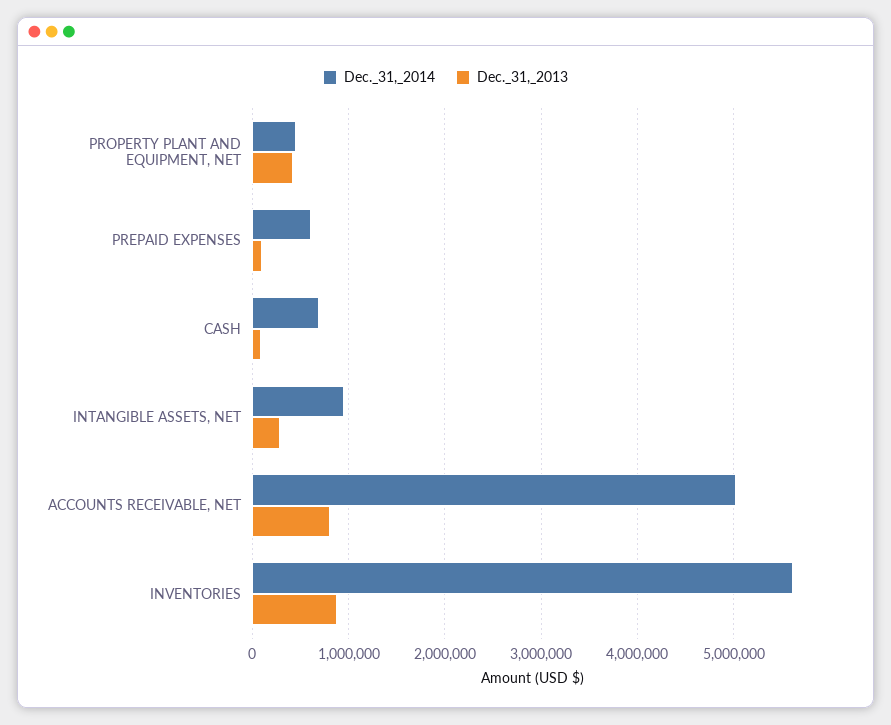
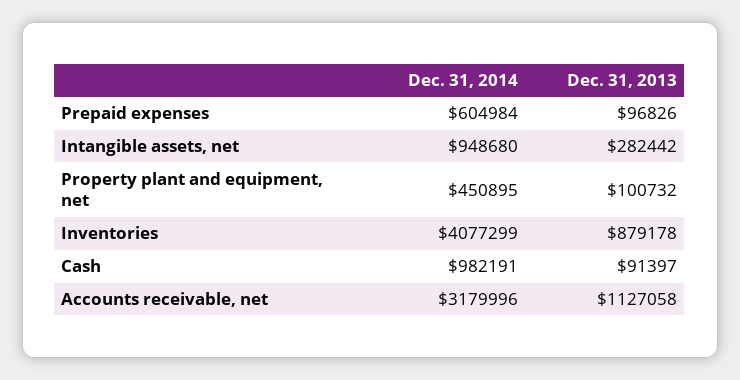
  {
    "Dec._31,_2014": {
      "PROPERTY PLANT AND EQUIPMENT, NET": 450895,
      "PREPAID EXPENSES": 604984,
-     "CASH": 700000,
+     "CASH": 982191,
      "INTANGIBLE ASSETS, NET": 948680,
-     "ACCOUNTS RECEIVABLE, NET": 5000000,
+     "ACCOUNTS RECEIVABLE, NET": 3179996,
-     "INVENTORIES": 5600000
+     "INVENTORIES": 4077299
    },
    "Dec._31,_2013": {
-     "PROPERTY PLANT AND EQUIPMENT, NET": 400000,
+     "PROPERTY PLANT AND EQUIPMENT, NET": 100732,
      "PREPAID EXPENSES": 96826,
      "CASH": 91397,
      "INTANGIBLE ASSETS, NET": 282442,
-     "ACCOUNTS RECEIVABLE, NET": 800000,
+     "ACCOUNTS RECEIVABLE, NET": 1127058,
      "INVENTORIES": 879178
    }
  }

